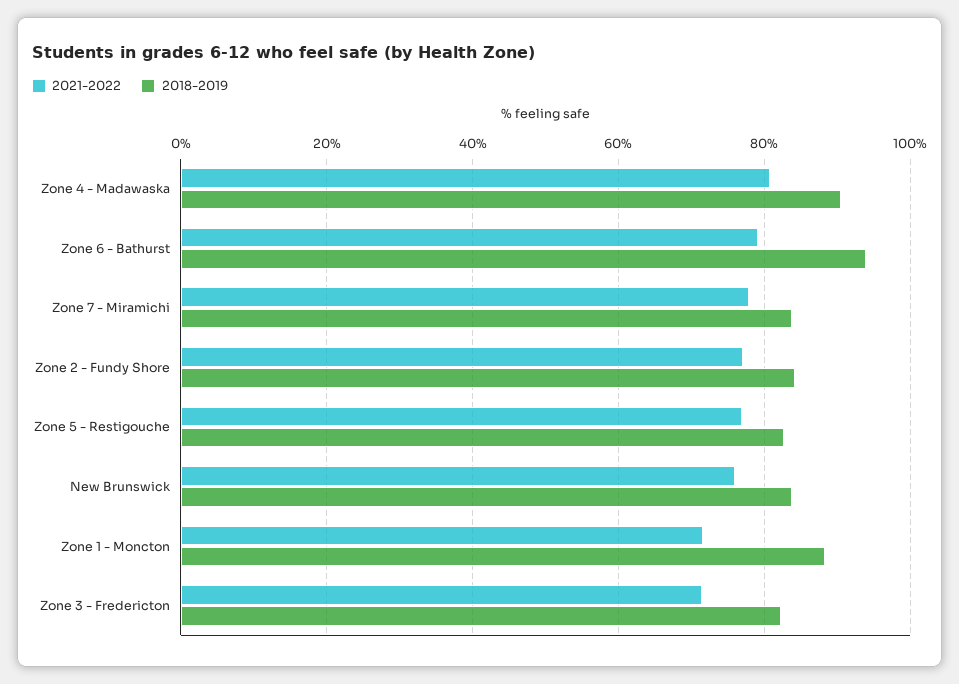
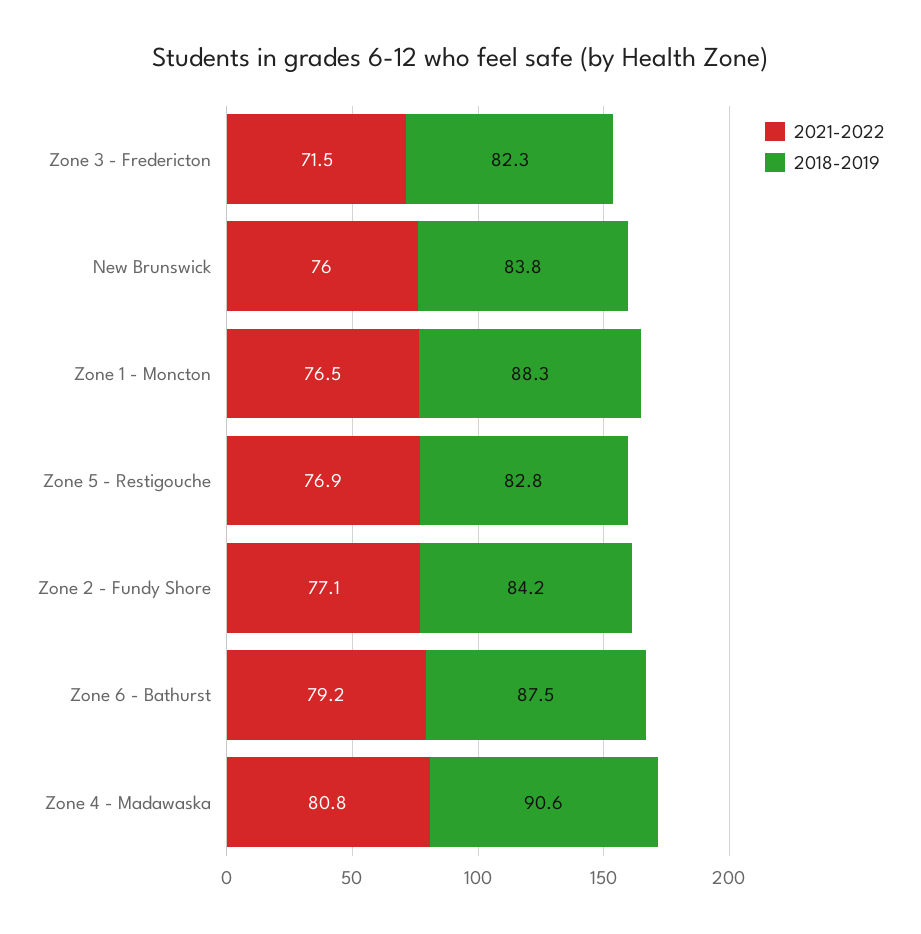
  {
    "2021-2022": {
      "Zone 4 - Madawaska": 80.8,
      "Zone 6 - Bathurst": 79.2,
-     "Zone 7 - Miramichi": 78,
      "Zone 2 - Fundy Shore": 77.1,
      "Zone 5 - Restigouche": 76.9,
      "New Brunswick": 76,
-     "Zone 1 - Moncton": 72,
+     "Zone 1 - Moncton": 76.5,
      "Zone 3 - Fredericton": 71.5
    },
    "2018-2019": {
      "Zone 4 - Madawaska": 90.6,
-     "Zone 6 - Bathurst": 94,
+     "Zone 6 - Bathurst": 87.5,
-     "Zone 7 - Miramichi": 84,
      "Zone 2 - Fundy Shore": 84.2,
      "Zone 5 - Restigouche": 82.8,
      "New Brunswick": 83.8,
      "Zone 1 - Moncton": 88.3,
      "Zone 3 - Fredericton": 82.3
    }
  }

